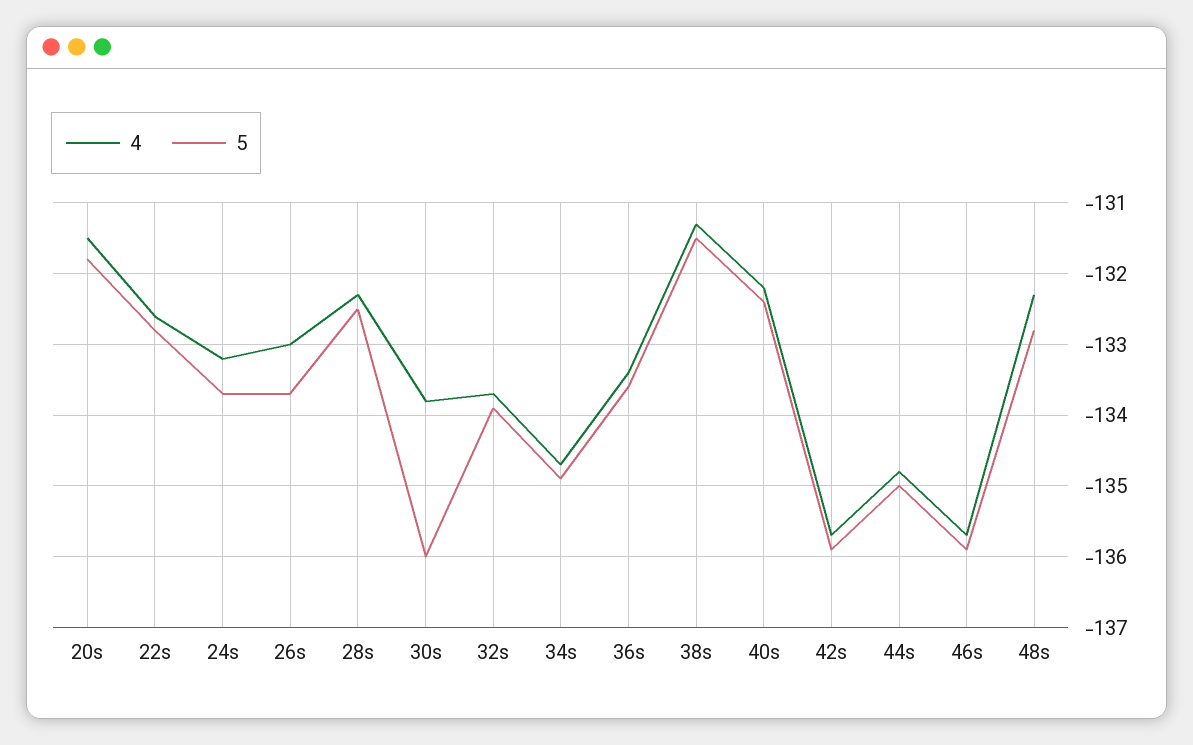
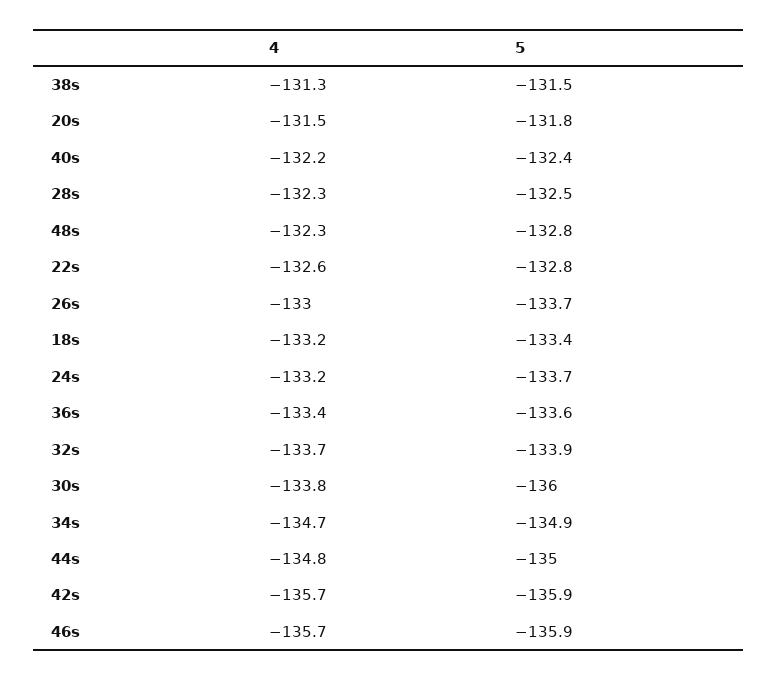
  {
    "4": {
      "20s": -131.5,
      "22s": -132.6,
      "24s": -133.2,
      "26s": -133,
      "28s": -132.3,
      "30s": -133.8,
      "32s": -133.7,
      "34s": -134.7,
      "36s": -133.4,
      "38s": -131.3,
      "40s": -132.2,
      "42s": -135.7,
      "44s": -134.8,
      "46s": -135.7,
-     "48s": -132.3
+     "48s": -132.3,
+     "18s": -133.2
    },
    "5": {
      "20s": -131.8,
      "22s": -132.8,
      "24s": -133.7,
      "26s": -133.7,
      "28s": -132.5,
      "30s": -136,
      "32s": -133.9,
      "34s": -134.9,
      "36s": -133.6,
      "38s": -131.5,
      "40s": -132.4,
      "42s": -135.9,
      "44s": -135,
      "46s": -135.9,
-     "48s": -132.8
+     "48s": -132.8,
+     "18s": -133.4
    }
  }

